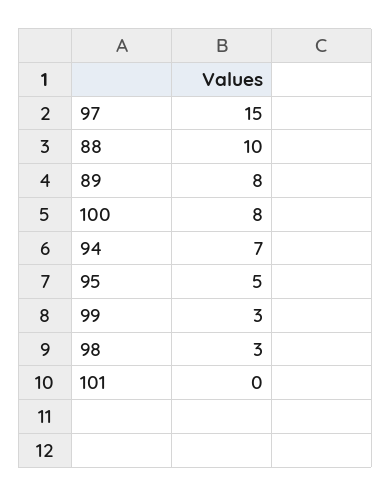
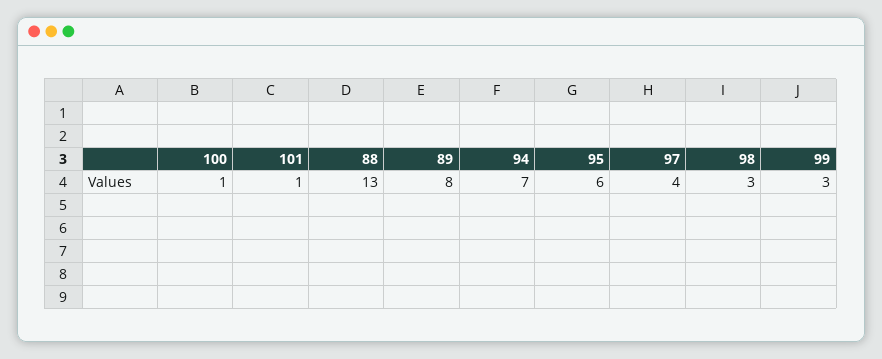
  {
-   "97": 15,
+   "97": 4,
-   "88": 10,
+   "88": 13,
    "89": 8,
-   "100": 8,
+   "100": 1,
    "94": 7,
-   "95": 5,
+   "95": 6,
    "99": 3,
    "98": 3,
-   "101": 0
+   "101": 1
  }

